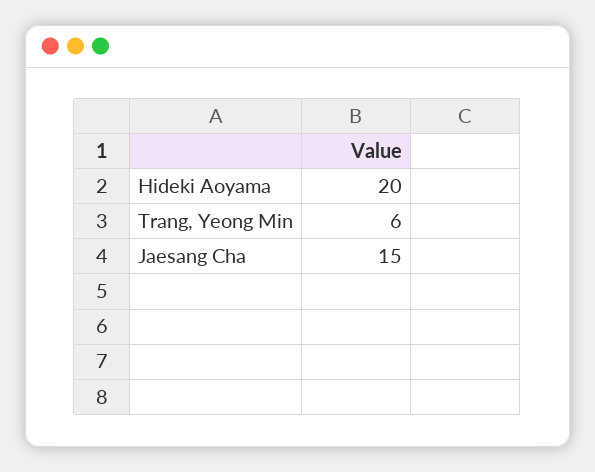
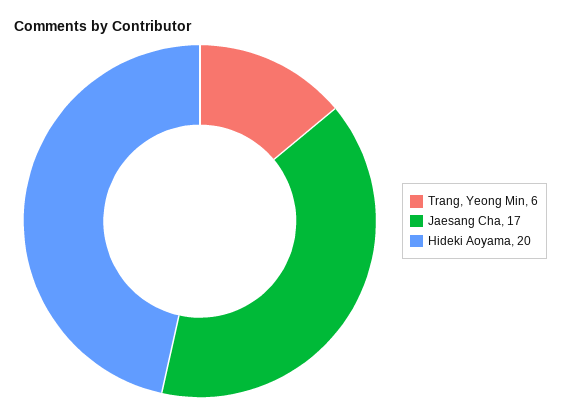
  {
    "Hideki Aoyama": 20,
    "Trang, Yeong Min": 6,
-   "Jaesang Cha": 15
+   "Jaesang Cha": 17
  }

